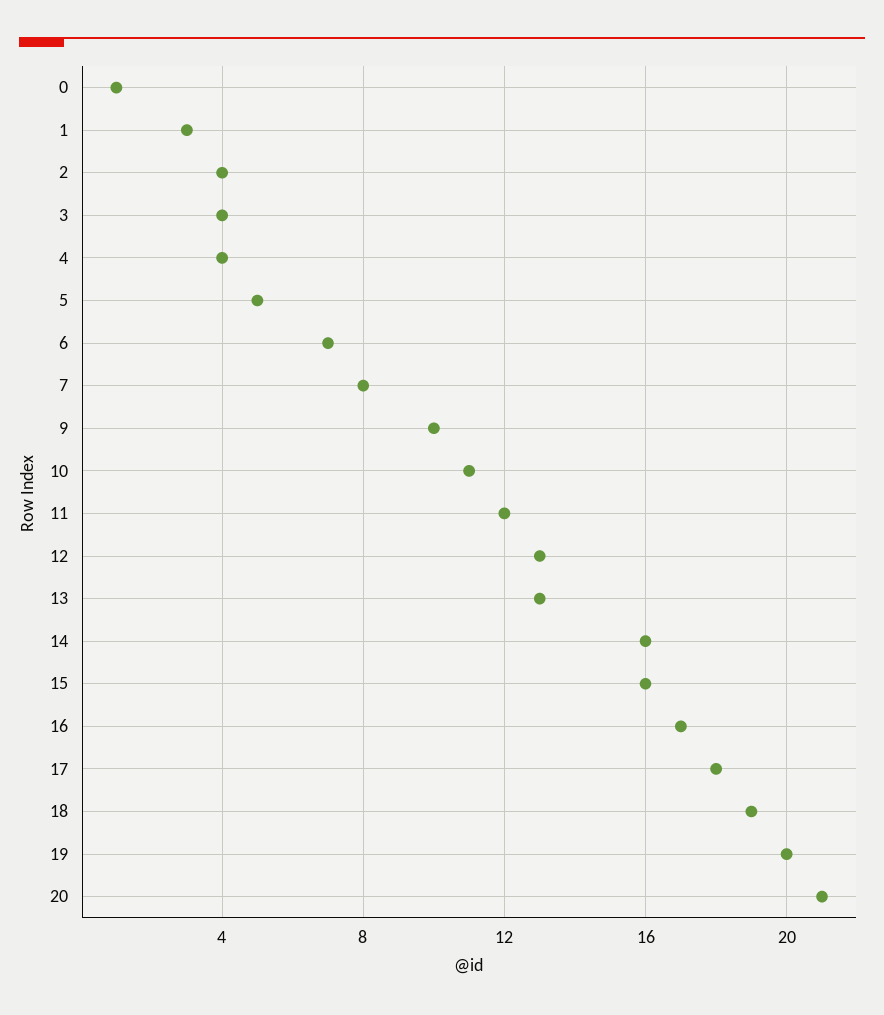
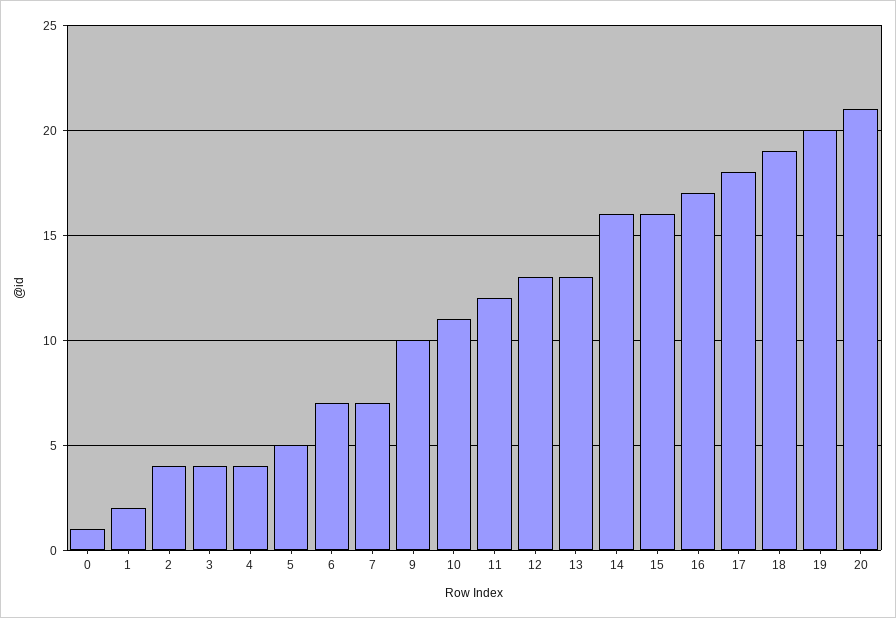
  {
    "0": 1,
-   "1": 3,
+   "1": 2,
    "2": 4,
    "3": 4,
    "4": 4,
    "5": 5,
    "6": 7,
-   "7": 8,
+   "7": 7,
    "9": 10,
    "10": 11,
    "11": 12,
    "12": 13,
    "13": 13,
    "14": 16,
    "15": 16,
    "16": 17,
    "17": 18,
    "18": 19,
    "19": 20,
    "20": 21
  }

